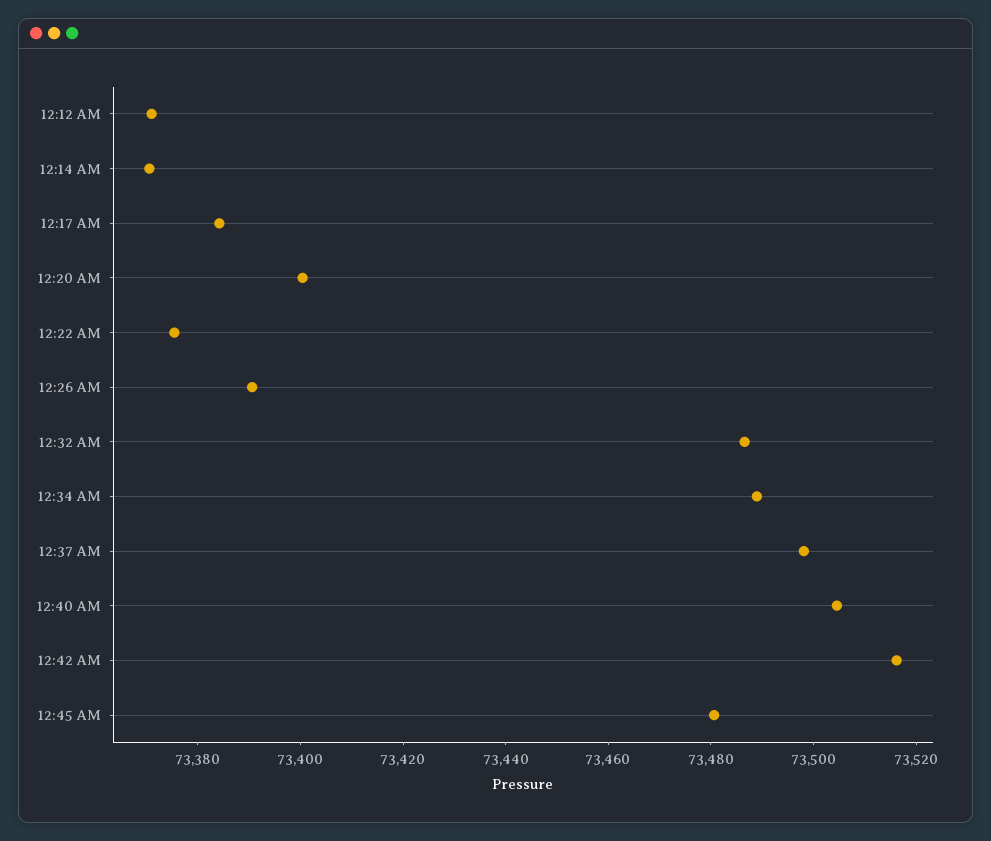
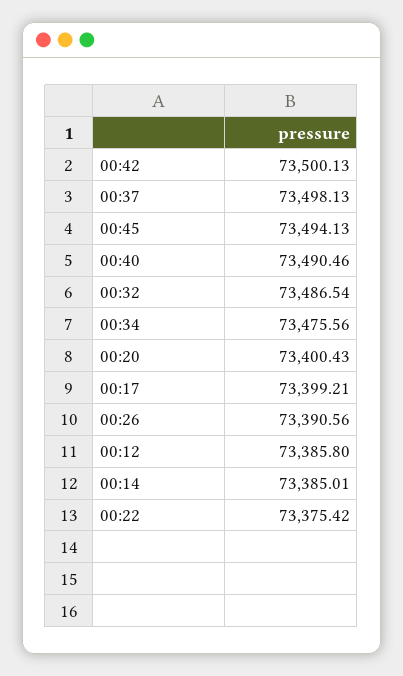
  {
-   "12:12 AM": 73370,
+   "12:12 AM": 73385.8,
-   "12:14 AM": 73370,
+   "12:14 AM": 73385.01,
-   "12:17 AM": 73385,
+   "12:17 AM": 73399.21,
    "12:20 AM": 73400.43,
    "12:22 AM": 73375.42,
    "12:26 AM": 73390.56,
    "12:32 AM": 73486.54,
-   "12:34 AM": 73490,
+   "12:34 AM": 73475.56,
    "12:37 AM": 73498.13,
-   "12:40 AM": 73505,
+   "12:40 AM": 73490.46,
-   "12:42 AM": 73515,
+   "12:42 AM": 73500.13,
-   "12:45 AM": 73480
+   "12:45 AM": 73494.13
  }

